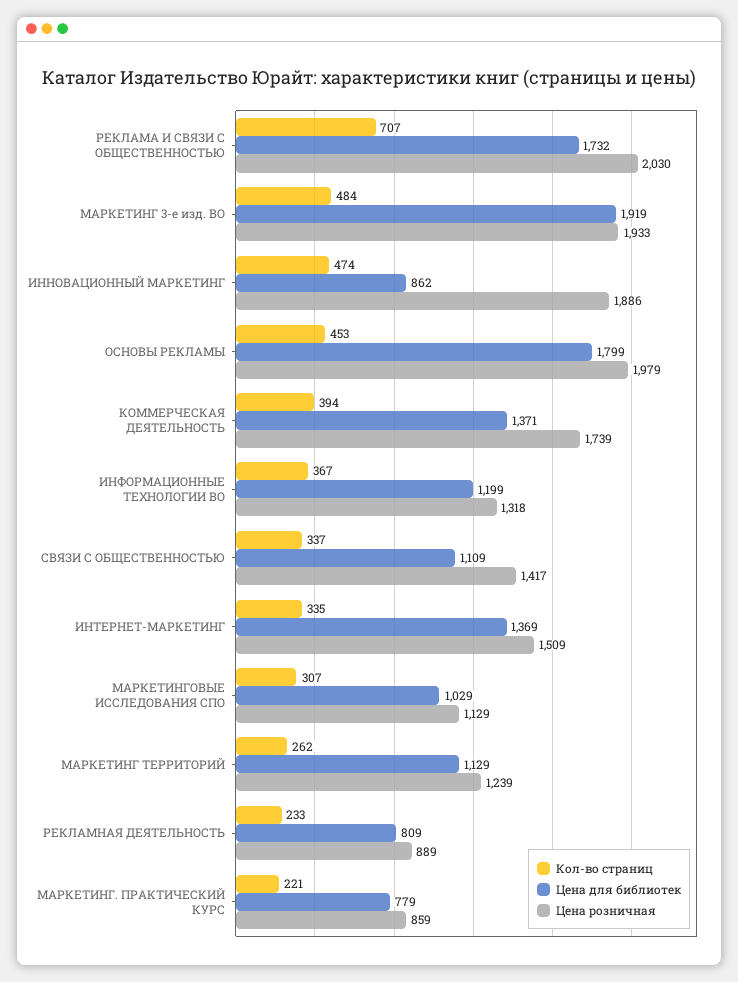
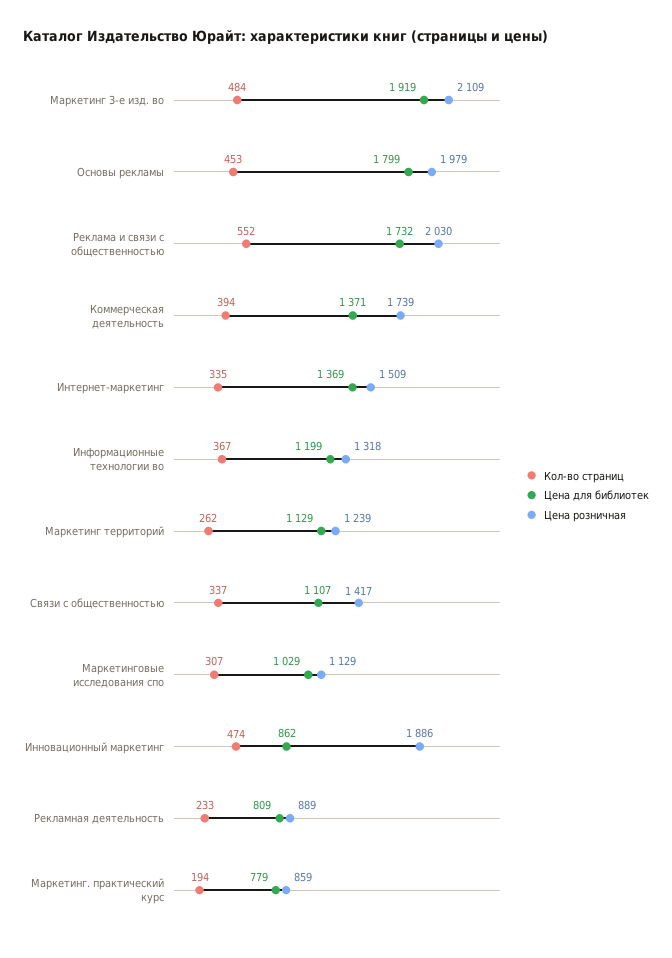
  {
    "Кол-во страниц": {
-     "РЕКЛАМА И СВЯЗИ С ОБЩЕСТВЕННОСТЬЮ": 707,
+     "РЕКЛАМА И СВЯЗИ С ОБЩЕСТВЕННОСТЬЮ": 552,
      "МАРКЕТИНГ 3-е изд. ВО": 484,
      "ИННОВАЦИОННЫЙ МАРКЕТИНГ": 474,
      "ОСНОВЫ РЕКЛАМЫ": 453,
      "КОММЕРЧЕСКАЯ ДЕЯТЕЛЬНОСТЬ": 394,
      "ИНФОРМАЦИОННЫЕ ТЕХНОЛОГИИ ВО": 367,
      "СВЯЗИ С ОБЩЕСТВЕННОСТЬЮ": 337,
      "ИНТЕРНЕТ-МАРКЕТИНГ": 335,
      "МАРКЕТИНГОВЫЕ ИССЛЕДОВАНИЯ СПО": 307,
      "МАРКЕТИНГ ТЕРРИТОРИЙ": 262,
      "РЕКЛАМНАЯ ДЕЯТЕЛЬНОСТЬ": 233,
-     "МАРКЕТИНГ. ПРАКТИЧЕСКИЙ КУРС": 221
+     "МАРКЕТИНГ. ПРАКТИЧЕСКИЙ КУРС": 194
    },
    "Цена для библиотек": {
      "РЕКЛАМА И СВЯЗИ С ОБЩЕСТВЕННОСТЬЮ": 1732,
      "МАРКЕТИНГ 3-е изд. ВО": 1919,
      "ИННОВАЦИОННЫЙ МАРКЕТИНГ": 862,
      "ОСНОВЫ РЕКЛАМЫ": 1799,
      "КОММЕРЧЕСКАЯ ДЕЯТЕЛЬНОСТЬ": 1371,
      "ИНФОРМАЦИОННЫЕ ТЕХНОЛОГИИ ВО": 1199,
-     "СВЯЗИ С ОБЩЕСТВЕННОСТЬЮ": 1109,
+     "СВЯЗИ С ОБЩЕСТВЕННОСТЬЮ": 1107,
      "ИНТЕРНЕТ-МАРКЕТИНГ": 1369,
      "МАРКЕТИНГОВЫЕ ИССЛЕДОВАНИЯ СПО": 1029,
      "МАРКЕТИНГ ТЕРРИТОРИЙ": 1129,
      "РЕКЛАМНАЯ ДЕЯТЕЛЬНОСТЬ": 809,
      "МАРКЕТИНГ. ПРАКТИЧЕСКИЙ КУРС": 779
    },
    "Цена розничная": {
      "РЕКЛАМА И СВЯЗИ С ОБЩЕСТВЕННОСТЬЮ": 2030,
-     "МАРКЕТИНГ 3-е изд. ВО": 1933,
+     "МАРКЕТИНГ 3-е изд. ВО": 2109,
      "ИННОВАЦИОННЫЙ МАРКЕТИНГ": 1886,
      "ОСНОВЫ РЕКЛАМЫ": 1979,
      "КОММЕРЧЕСКАЯ ДЕЯТЕЛЬНОСТЬ": 1739,
      "ИНФОРМАЦИОННЫЕ ТЕХНОЛОГИИ ВО": 1318,
      "СВЯЗИ С ОБЩЕСТВЕННОСТЬЮ": 1417,
      "ИНТЕРНЕТ-МАРКЕТИНГ": 1509,
      "МАРКЕТИНГОВЫЕ ИССЛЕДОВАНИЯ СПО": 1129,
      "МАРКЕТИНГ ТЕРРИТОРИЙ": 1239,
      "РЕКЛАМНАЯ ДЕЯТЕЛЬНОСТЬ": 889,
      "МАРКЕТИНГ. ПРАКТИЧЕСКИЙ КУРС": 859
    }
  }

